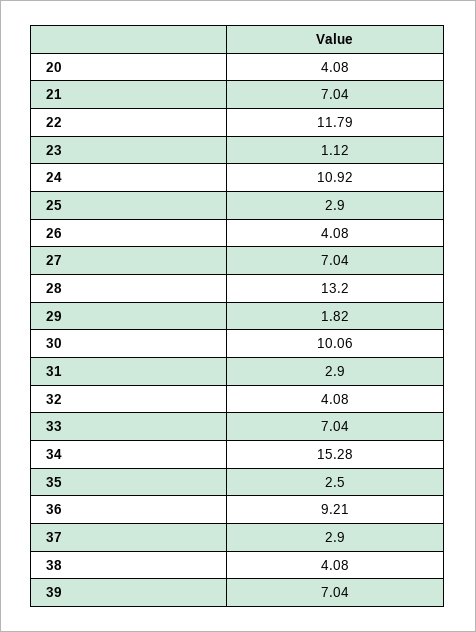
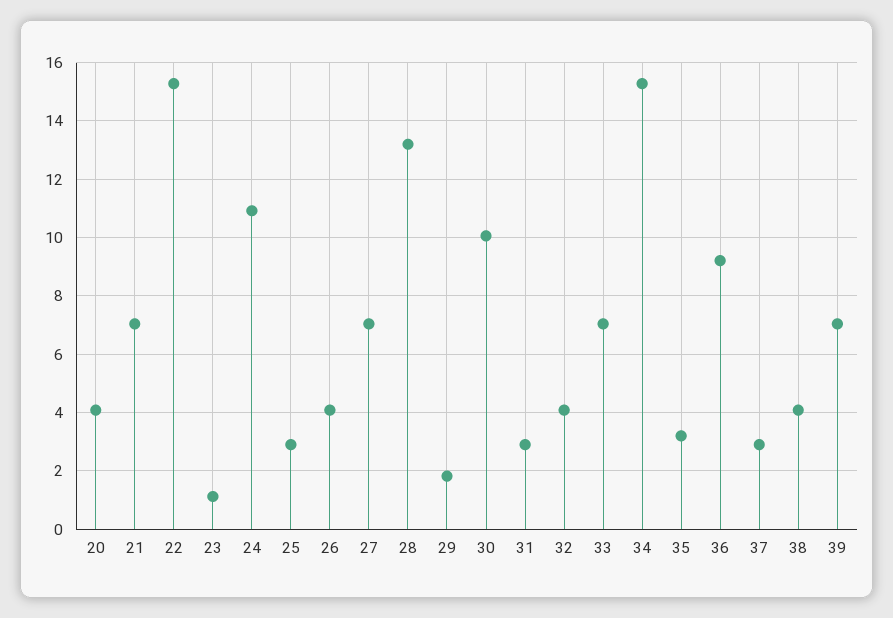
  {
    "20": 4.08,
    "21": 7.04,
-   "22": 11.79,
+   "22": 15.25,
    "23": 1.12,
    "24": 10.92,
    "25": 2.9,
    "26": 4.08,
    "27": 7.04,
    "28": 13.2,
    "29": 1.82,
    "30": 10.06,
    "31": 2.9,
    "32": 4.08,
    "33": 7.04,
    "34": 15.28,
-   "35": 2.5,
+   "35": 3.25,
    "36": 9.21,
    "37": 2.9,
    "38": 4.08,
    "39": 7.04
  }

